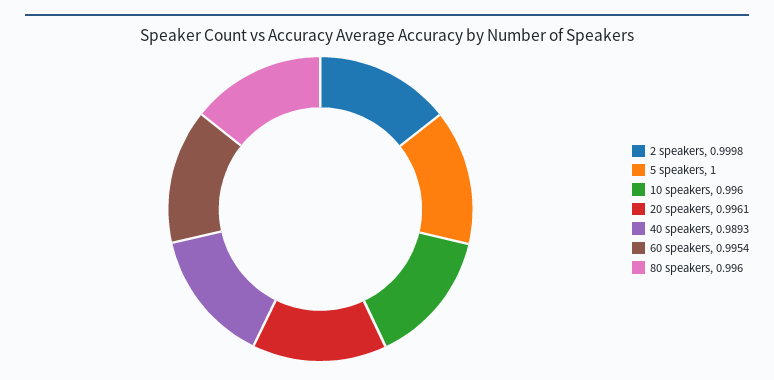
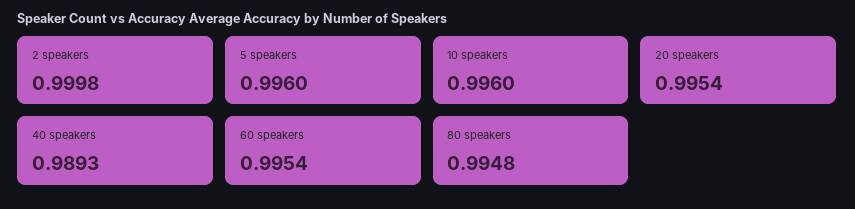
  {
    "2 speakers": 0.9998,
-   "5 speakers": 1,
+   "5 speakers": 0.996,
    "10 speakers": 0.996,
-   "20 speakers": 0.9961,
+   "20 speakers": 0.9954,
    "40 speakers": 0.9893,
    "60 speakers": 0.9954,
-   "80 speakers": 0.996
+   "80 speakers": 0.9948
  }

